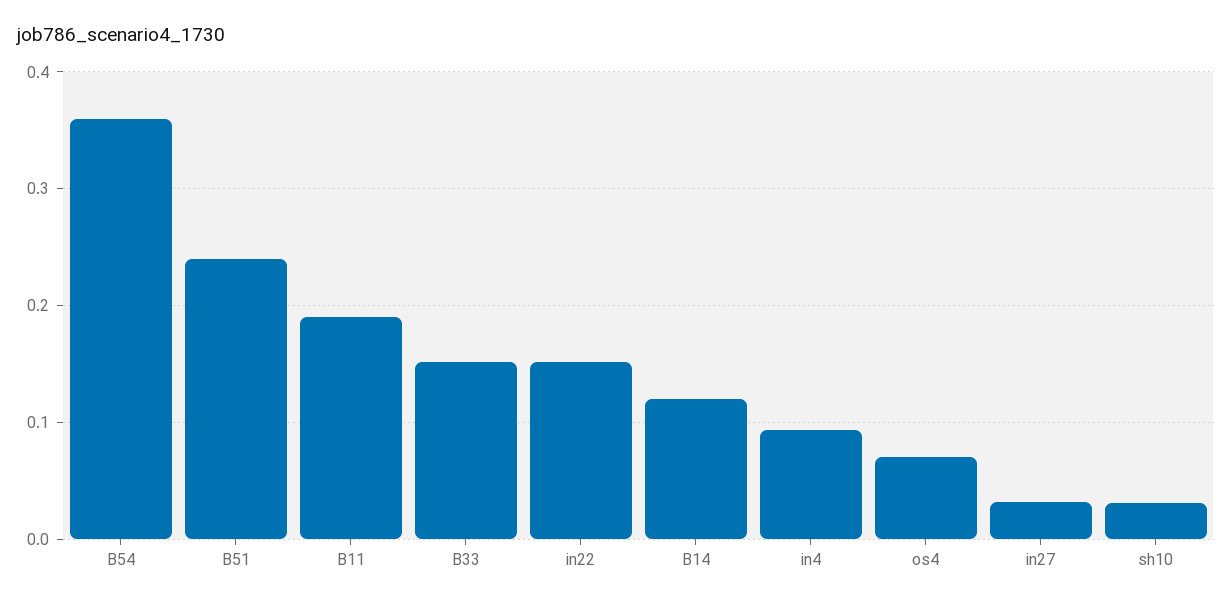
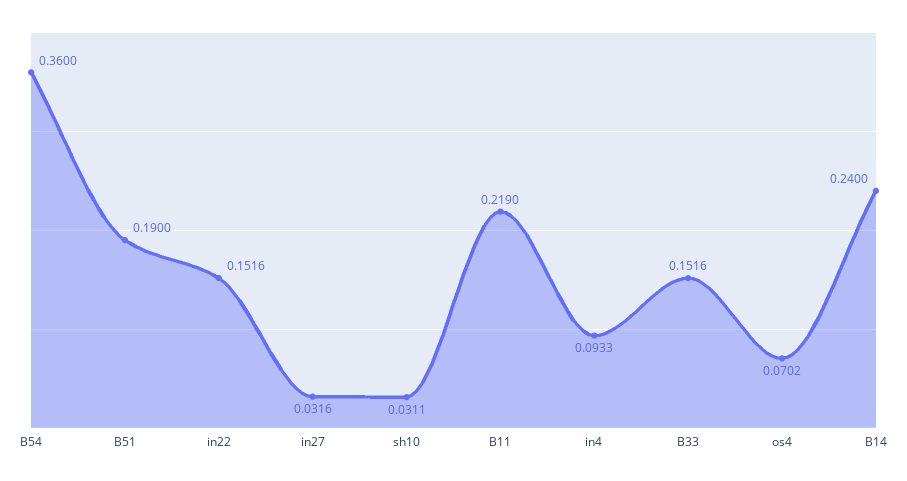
  {
    "B54": 0.36,
-   "B51": 0.24,
+   "B51": 0.19,
-   "B11": 0.19,
+   "B11": 0.219,
    "B33": 0.1516,
    "in22": 0.1516,
-   "B14": 0.12,
+   "B14": 0.24,
    "in4": 0.0933,
    "os4": 0.0702,
    "in27": 0.0316,
    "sh10": 0.0311
  }

